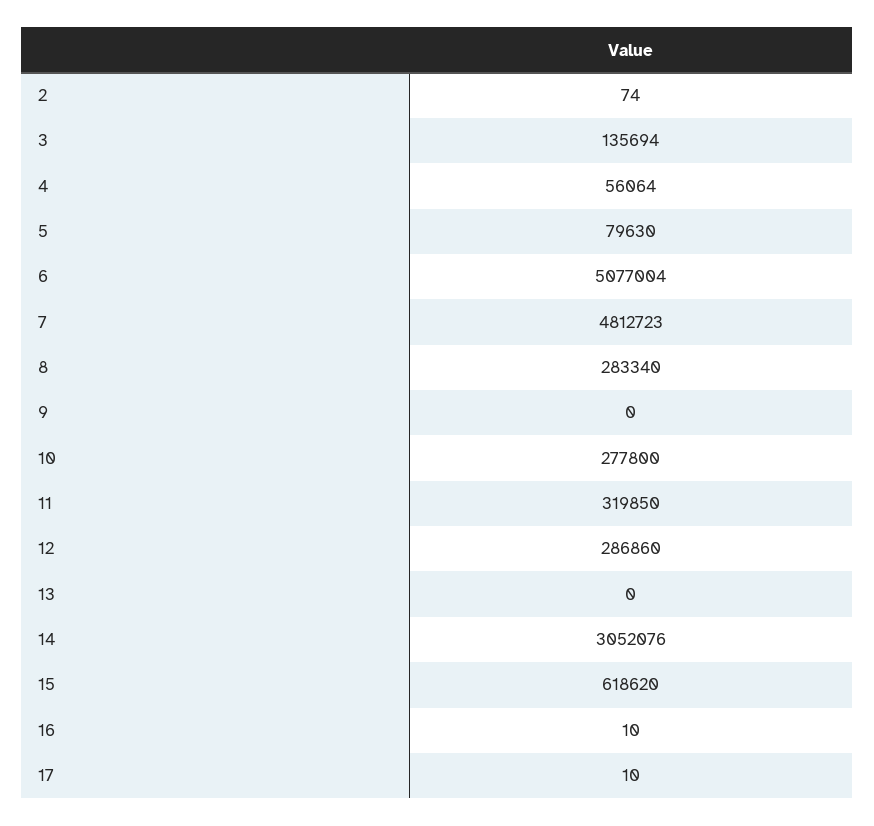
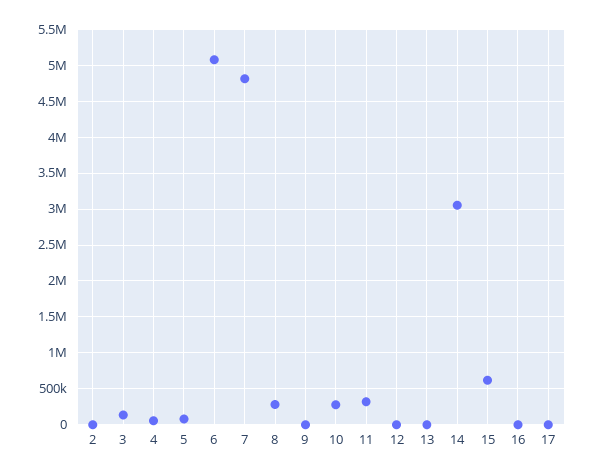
  {
    "2": 74,
    "3": 135694,
    "4": 56064,
    "5": 79630,
    "6": 5077004,
    "7": 4812723,
    "8": 283340,
    "9": 0,
    "10": 277800,
    "11": 319850,
-   "12": 286860,
+   "12": 0,
    "13": 0,
    "14": 3052076,
    "15": 618620,
    "16": 10,
    "17": 10
  }

